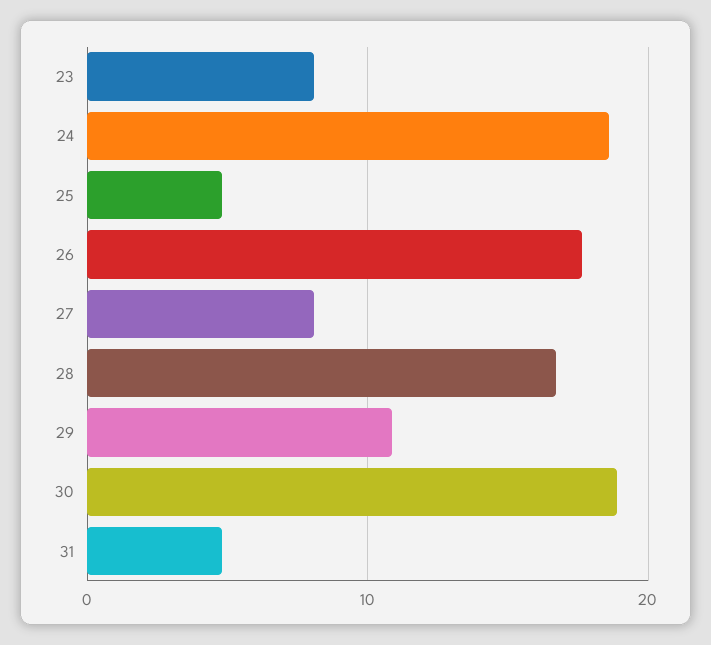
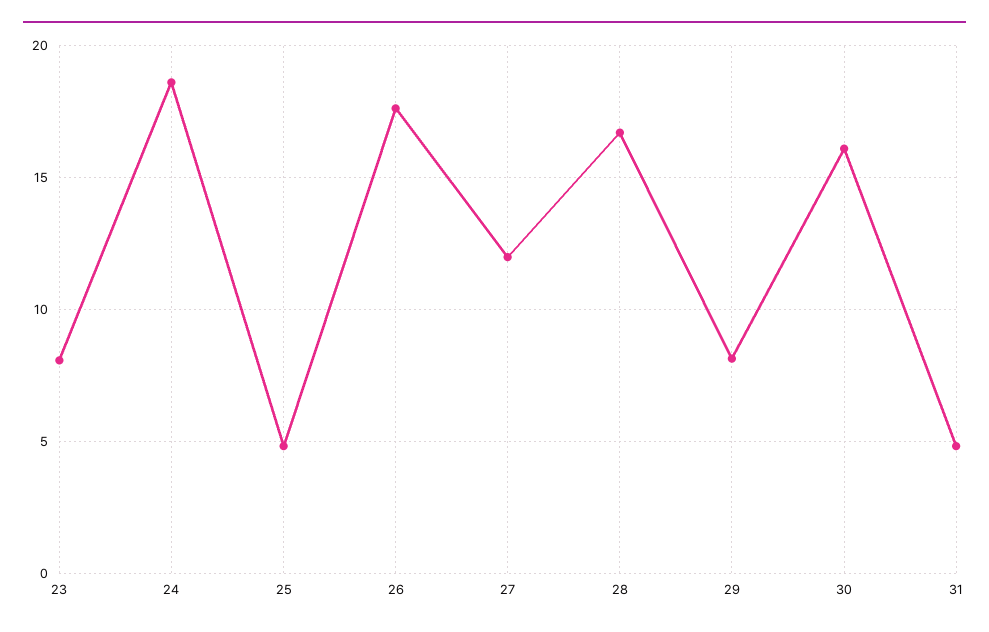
  {
    "23": 8,
    "24": 18.5,
    "25": 5,
    "26": 17.5,
-   "27": 8,
+   "27": 12,
    "28": 16.5,
-   "29": 11,
+   "29": 8,
-   "30": 19,
+   "30": 16,
    "31": 5
  }

